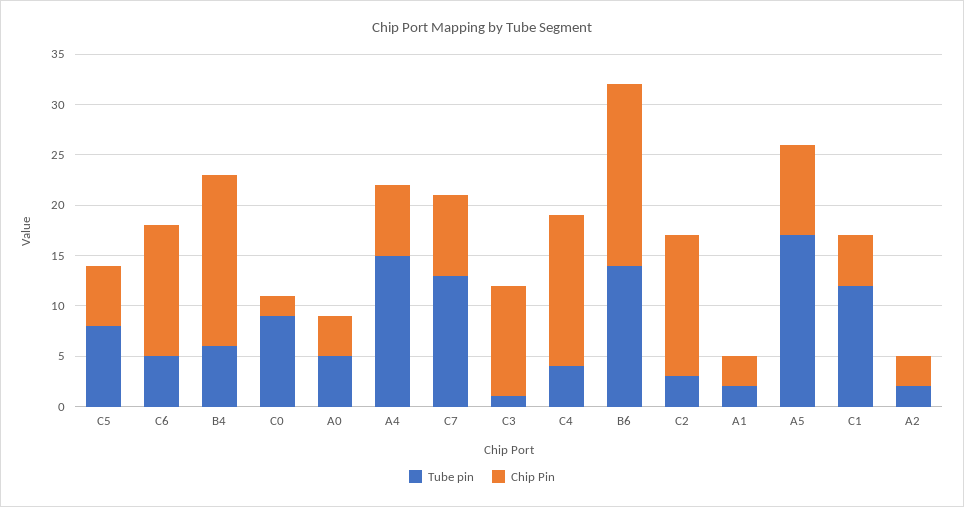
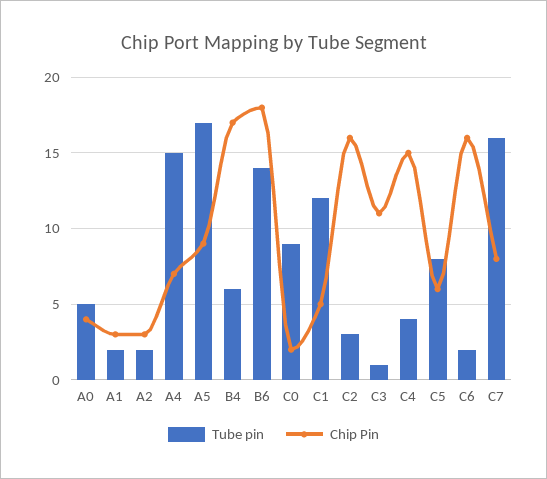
  {
    "Tube pin": {
      "C5": 8,
-     "C6": 5,
+     "C6": 2,
      "B4": 6,
      "C0": 9,
      "A0": 5,
      "A4": 15,
-     "C7": 13,
+     "C7": 16,
      "C3": 1,
      "C4": 4,
      "B6": 14,
      "C2": 3,
      "A1": 2,
      "A5": 17,
      "C1": 12,
      "A2": 2
    },
    "Chip Pin": {
      "C5": 6,
-     "C6": 13,
+     "C6": 16,
      "B4": 17,
      "C0": 2,
      "A0": 4,
      "A4": 7,
      "C7": 8,
      "C3": 11,
      "C4": 15,
      "B6": 18,
-     "C2": 14,
+     "C2": 16,
      "A1": 3,
      "A5": 9,
      "C1": 5,
      "A2": 3
    }
  }

